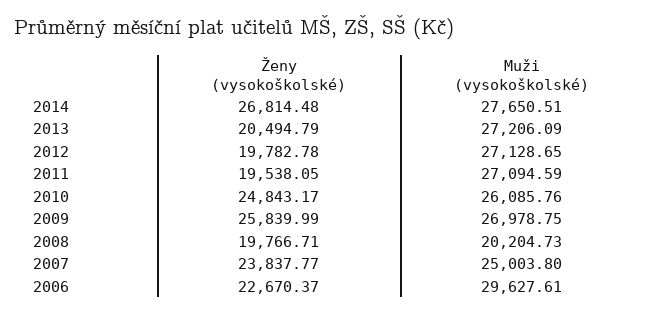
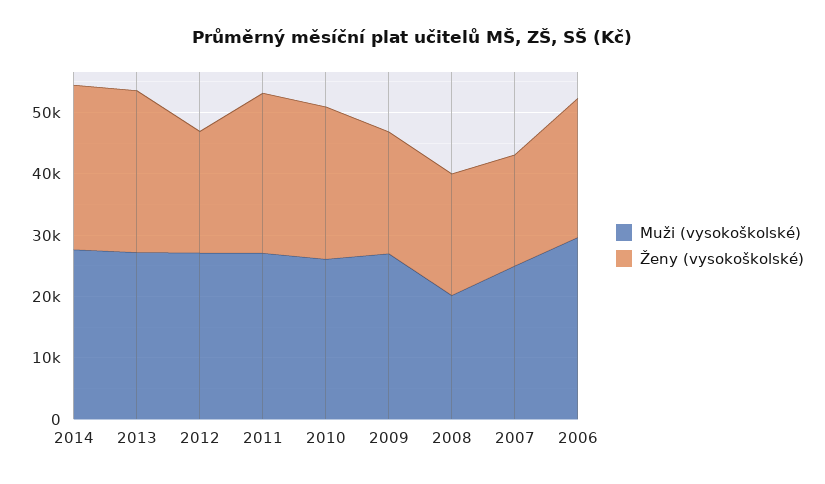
  {
    "Ženy (vysokoškolské)": {
      "2014": 26814.48,
-     "2013": 20494.79,
+     "2013": 26000,
      "2012": 19782.78,
-     "2011": 19538.05,
+     "2011": 26000,
      "2010": 24843.17,
-     "2009": 25839.99,
+     "2009": 20000,
      "2008": 19766.71,
-     "2007": 23837.77,
+     "2007": 18000,
      "2006": 22670.37
    },
    "Muži (vysokoškolské)": {
      "2014": 27650.51,
      "2013": 27206.09,
      "2012": 27128.65,
      "2011": 27094.59,
      "2010": 26085.76,
      "2009": 26978.75,
      "2008": 20204.73,
      "2007": 25003.8,
      "2006": 29627.61
    }
  }

